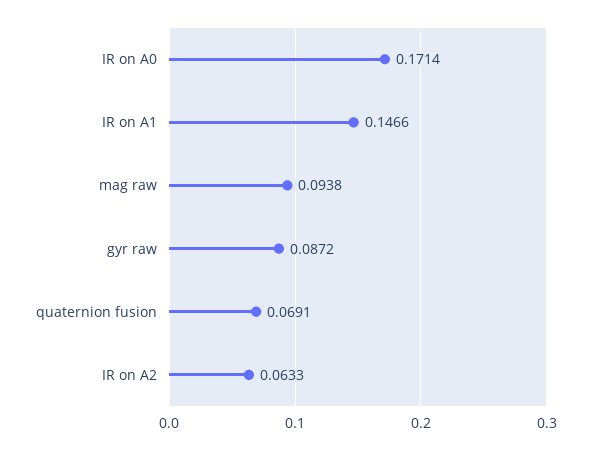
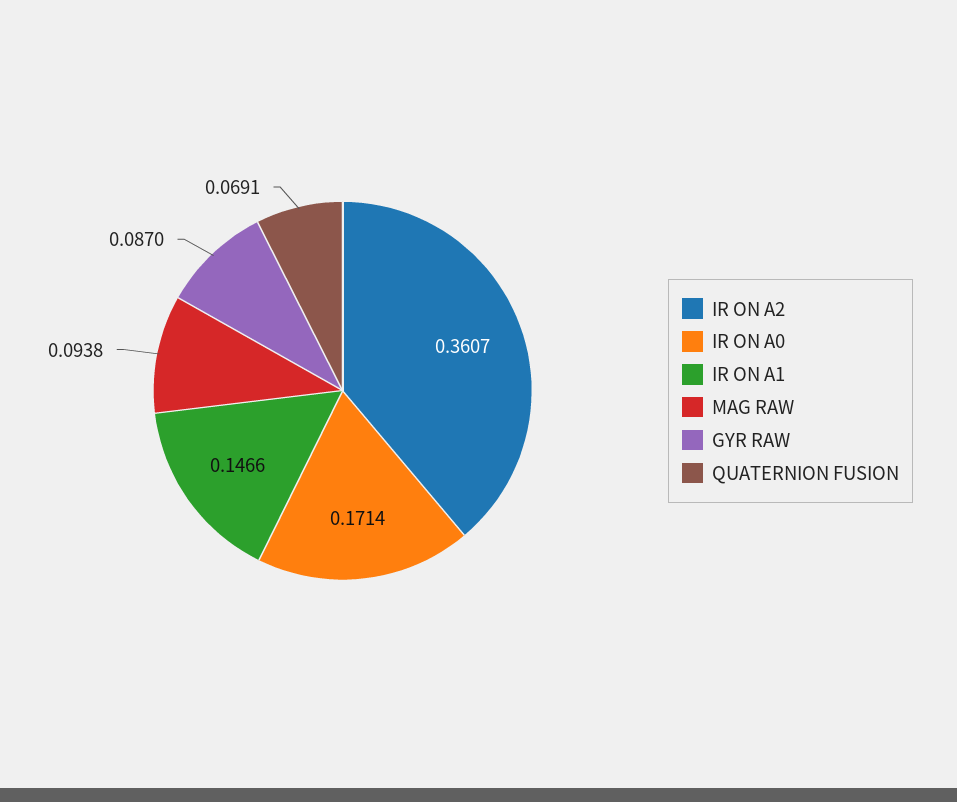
  {
    "IR on A0": 0.1714,
    "IR on A1": 0.1466,
    "mag raw": 0.0938,
-   "gyr raw": 0.0872,
+   "gyr raw": 0.087,
    "quaternion fusion": 0.0691,
-   "IR on A2": 0.0633
+   "IR on A2": 0.3607
  }

